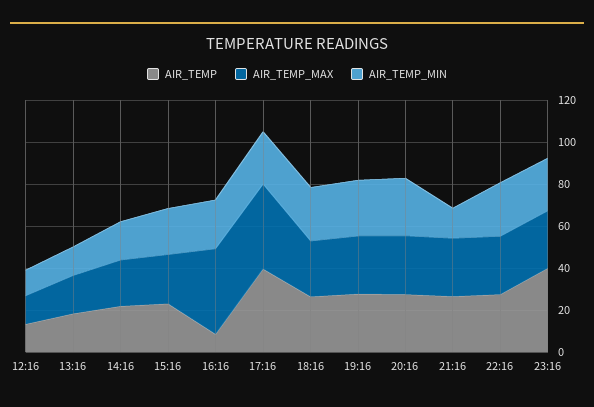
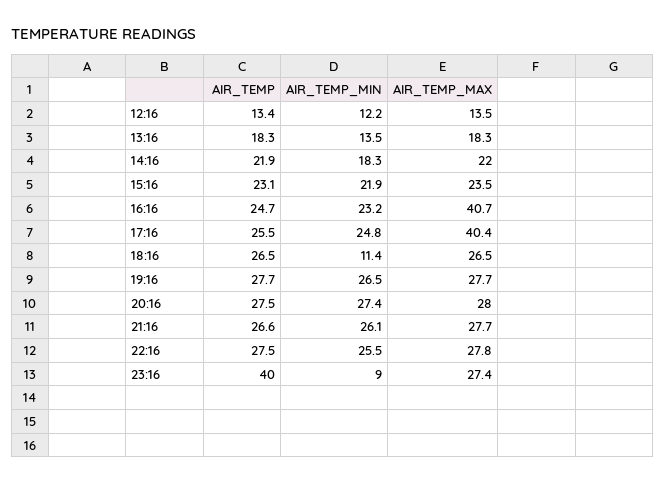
  {
    "AIR_TEMP": {
      "12:16": 13.4,
      "13:16": 18.3,
      "14:16": 21.9,
      "15:16": 23.1,
-     "16:16": 10,
+     "16:16": 24.7,
-     "17:16": 40,
+     "17:16": 25.5,
      "18:16": 26.5,
      "19:16": 27.7,
      "20:16": 27.5,
      "21:16": 26.6,
      "22:16": 27.5,
      "23:16": 40
    },
    "AIR_TEMP_MAX": {
      "12:16": 13.5,
      "13:16": 18.3,
      "14:16": 22,
      "15:16": 23.5,
      "16:16": 40.7,
      "17:16": 40.4,
      "18:16": 26.5,
      "19:16": 27.7,
      "20:16": 28,
      "21:16": 27.7,
      "22:16": 27.8,
      "23:16": 27.4
    },
    "AIR_TEMP_MIN": {
      "12:16": 12.2,
      "13:16": 13.5,
      "14:16": 18.3,
      "15:16": 21.9,
      "16:16": 23.2,
      "17:16": 24.8,
-     "18:16": 25,
+     "18:16": 11.4,
      "19:16": 26.5,
      "20:16": 27.4,
-     "21:16": 15,
+     "21:16": 26.1,
      "22:16": 25.5,
-     "23:16": 25
+     "23:16": 9
    }
  }

